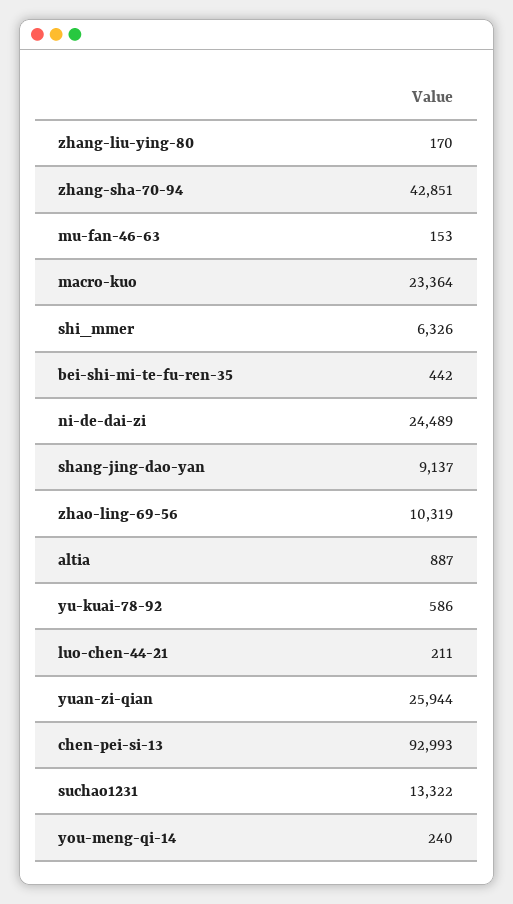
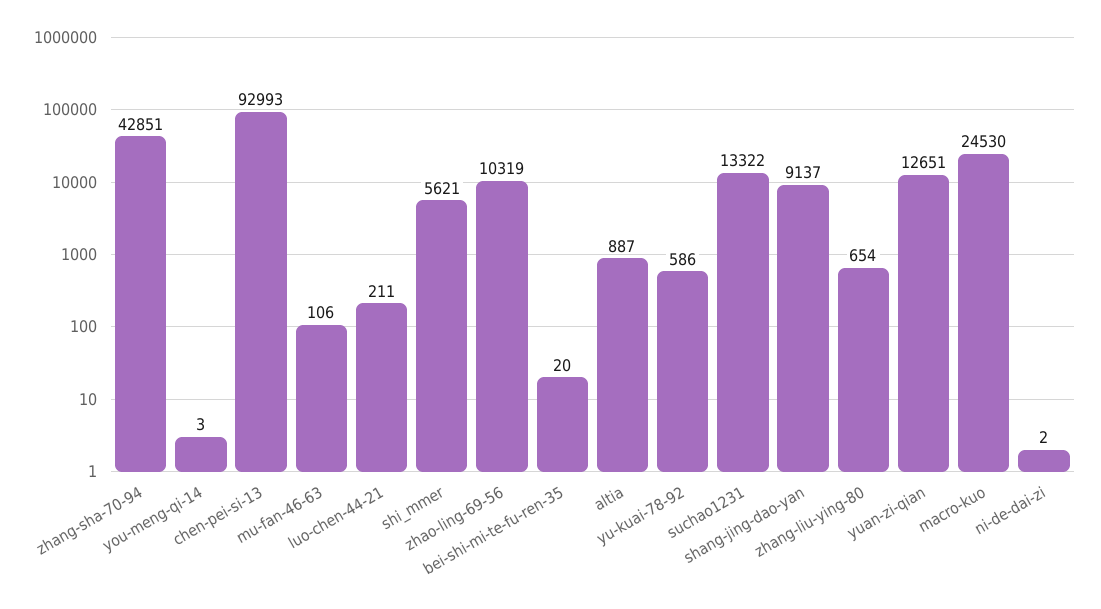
  {
-   "zhang-liu-ying-80": 170,
+   "zhang-liu-ying-80": 654,
    "zhang-sha-70-94": 42851,
-   "mu-fan-46-63": 153,
+   "mu-fan-46-63": 106,
-   "macro-kuo": 23364,
+   "macro-kuo": 24530,
-   "shi_mmer": 6326,
+   "shi_mmer": 5621,
-   "bei-shi-mi-te-fu-ren-35": 442,
+   "bei-shi-mi-te-fu-ren-35": 20,
-   "ni-de-dai-zi": 24489,
+   "ni-de-dai-zi": 2,
    "shang-jing-dao-yan": 9137,
    "zhao-ling-69-56": 10319,
    "altia": 887,
    "yu-kuai-78-92": 586,
    "luo-chen-44-21": 211,
-   "yuan-zi-qian": 25944,
+   "yuan-zi-qian": 12651,
    "chen-pei-si-13": 92993,
    "suchao1231": 13322,
-   "you-meng-qi-14": 240
+   "you-meng-qi-14": 3
  }

